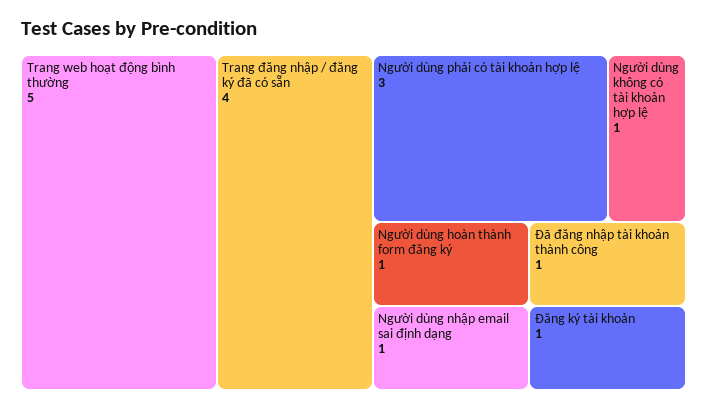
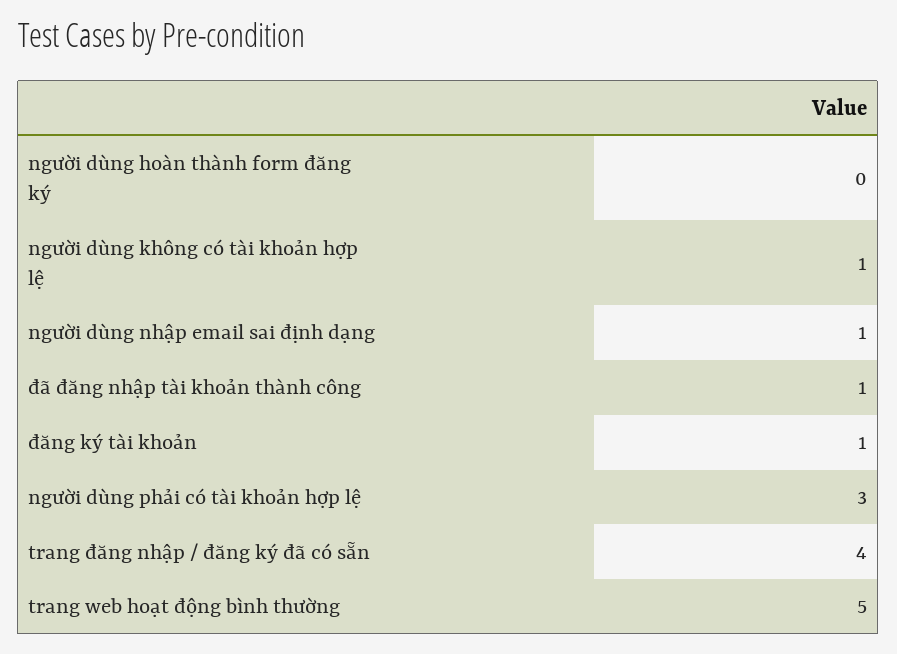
  {
    "Trang web hoạt động bình thường": 5,
    "Trang đăng nhập / đăng ký đã có sẵn": 4,
    "Người dùng phải có tài khoản hợp lệ": 3,
    "Người dùng không có tài khoản hợp lệ": 1,
-   "Người dùng hoàn thành form đăng ký": 1,
+   "Người dùng hoàn thành form đăng ký": 0,
    "Người dùng nhập email sai định dạng": 1,
    "Đã đăng nhập tài khoản thành công": 1,
    "Đăng ký tài khoản": 1
  }

